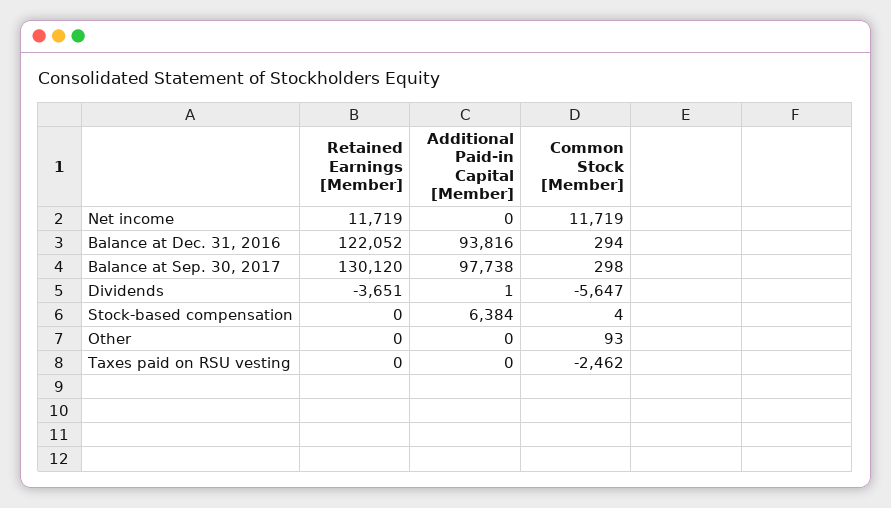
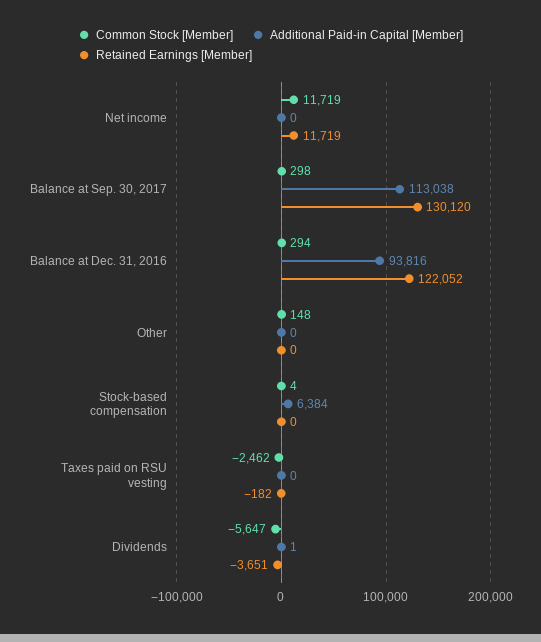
  {
    "Retained Earnings [Member]": {
      "Net income": 11719,
      "Balance at Dec. 31, 2016": 122052,
      "Balance at Sep. 30, 2017": 130120,
      "Dividends": -3651,
      "Stock-based compensation": 0,
      "Other": 0,
-     "Taxes paid on RSU vesting": 0
+     "Taxes paid on RSU vesting": -182
    },
    "Additional Paid-in Capital [Member]": {
      "Net income": 0,
      "Balance at Dec. 31, 2016": 93816,
-     "Balance at Sep. 30, 2017": 97738,
+     "Balance at Sep. 30, 2017": 113038,
      "Dividends": 1,
      "Stock-based compensation": 6384,
      "Other": 0,
      "Taxes paid on RSU vesting": 0
    },
    "Common Stock [Member]": {
      "Net income": 11719,
      "Balance at Dec. 31, 2016": 294,
      "Balance at Sep. 30, 2017": 298,
      "Dividends": -5647,
      "Stock-based compensation": 4,
-     "Other": 93,
+     "Other": 148,
      "Taxes paid on RSU vesting": -2462
    }
  }

